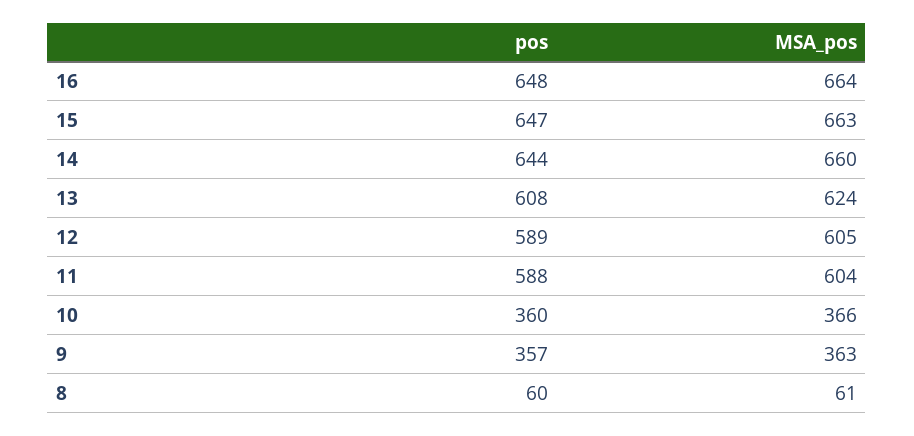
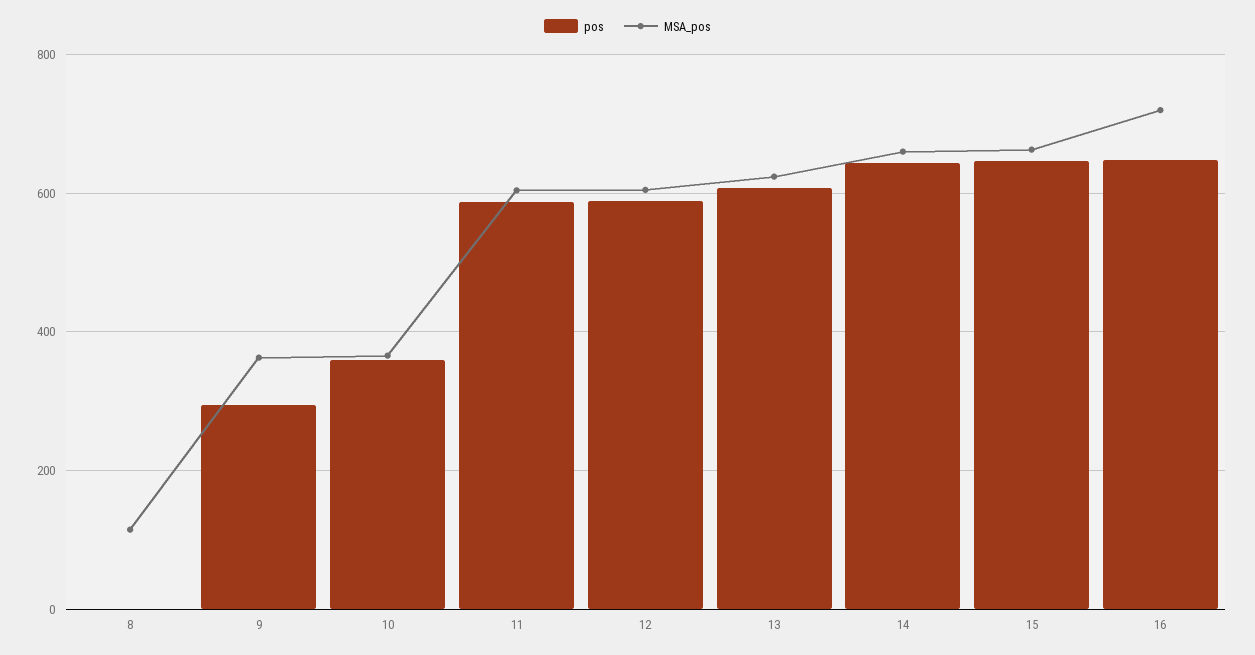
  {
    "pos": {
      "16": 648,
      "15": 647,
      "14": 644,
      "13": 608,
      "12": 589,
      "11": 588,
      "10": 360,
-     "9": 357,
+     "9": 300,
-     "8": 60
+     "8": 0
    },
    "MSA_pos": {
-     "16": 664,
+     "16": 720,
      "15": 663,
      "14": 660,
      "13": 624,
      "12": 605,
      "11": 604,
      "10": 366,
      "9": 363,
-     "8": 61
+     "8": 120
    }
  }

